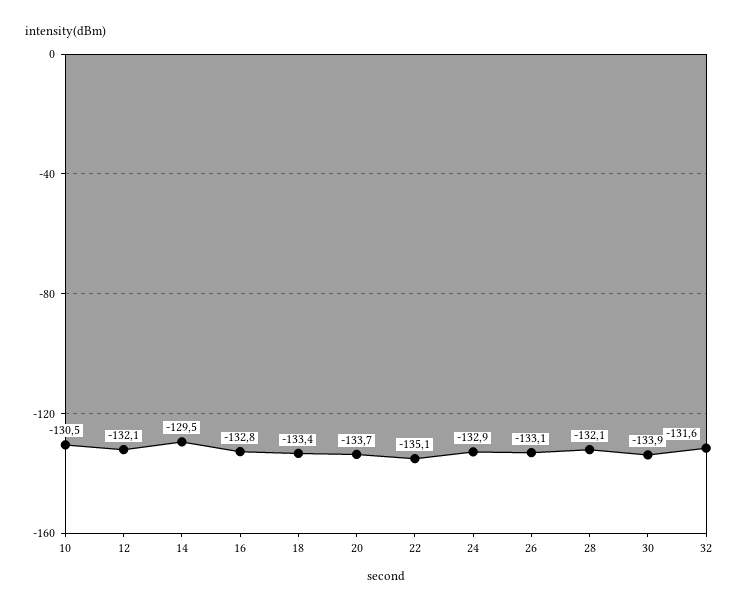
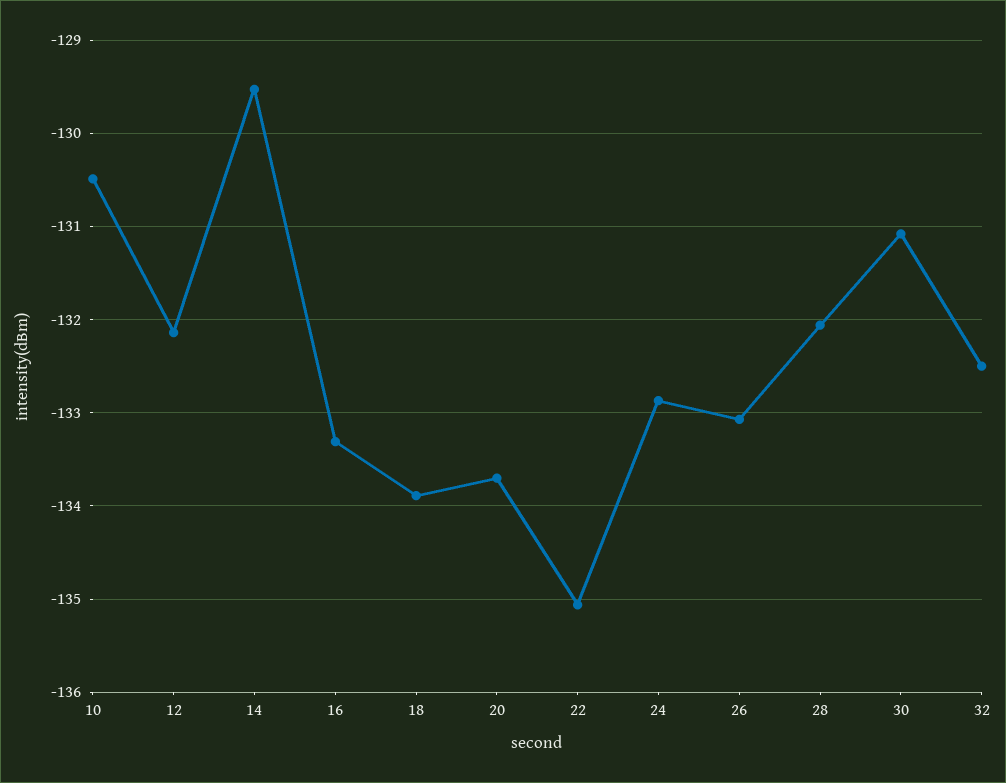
  {
    "10": -130.5,
    "12": -132.1,
    "14": -129.5,
-   "16": -132.8,
+   "16": -133.3,
-   "18": -133.4,
+   "18": -133.9,
    "20": -133.7,
    "22": -135.1,
    "24": -132.9,
    "26": -133.1,
    "28": -132.1,
-   "30": -133.9,
+   "30": -131.1,
-   "32": -131.6
+   "32": -132.5
  }

